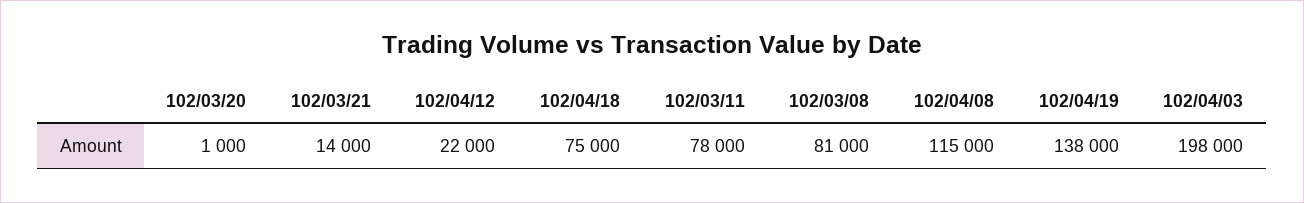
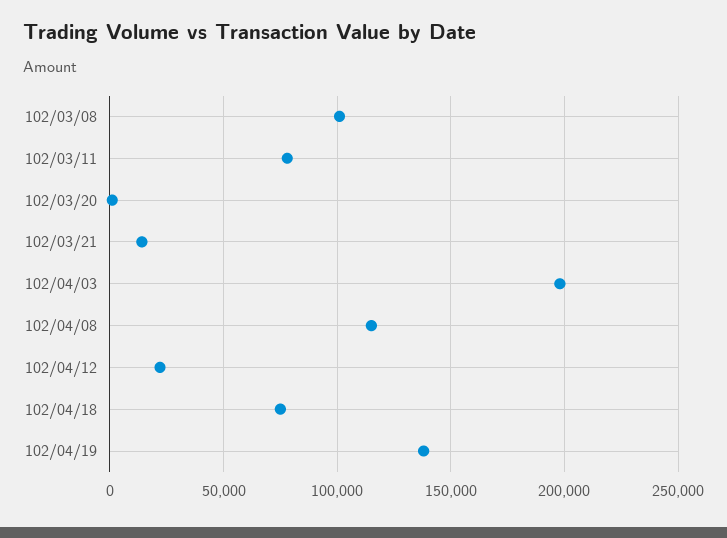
  {
    "102/03/20": 1000,
    "102/03/21": 14000,
    "102/04/12": 22000,
    "102/04/18": 75000,
    "102/03/11": 78000,
-   "102/03/08": 81000,
+   "102/03/08": 100000,
    "102/04/08": 115000,
    "102/04/19": 138000,
    "102/04/03": 198000
  }

